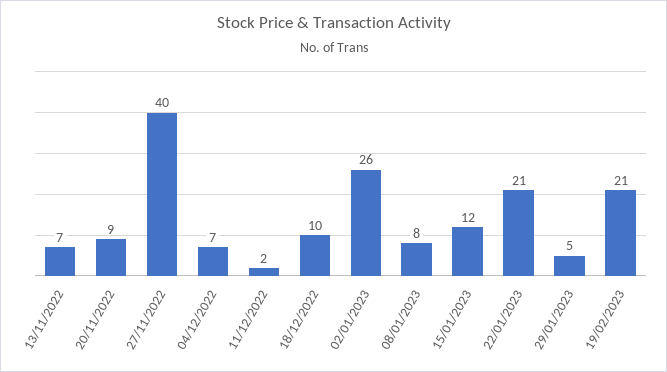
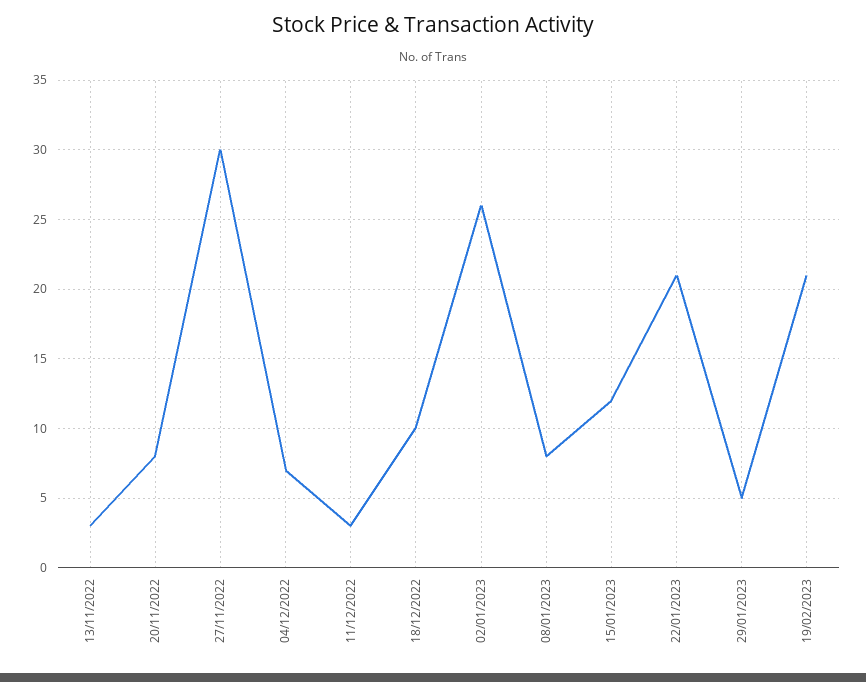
  {
-   "13/11/2022": 7,
+   "13/11/2022": 3,
-   "20/11/2022": 9,
+   "20/11/2022": 8,
-   "27/11/2022": 40,
+   "27/11/2022": 30,
    "04/12/2022": 7,
-   "11/12/2022": 2,
+   "11/12/2022": 3,
    "18/12/2022": 10,
    "02/01/2023": 26,
    "08/01/2023": 8,
    "15/01/2023": 12,
    "22/01/2023": 21,
    "29/01/2023": 5,
    "19/02/2023": 21
  }

